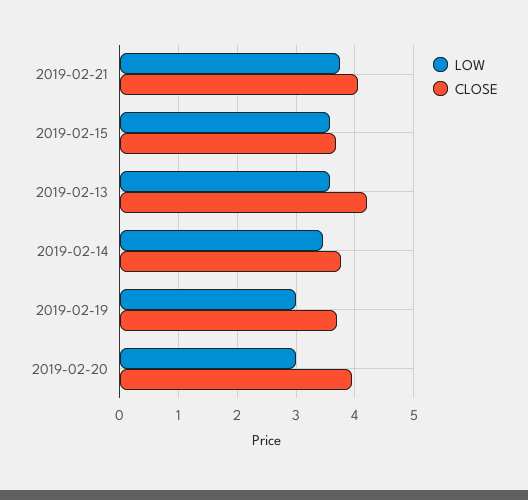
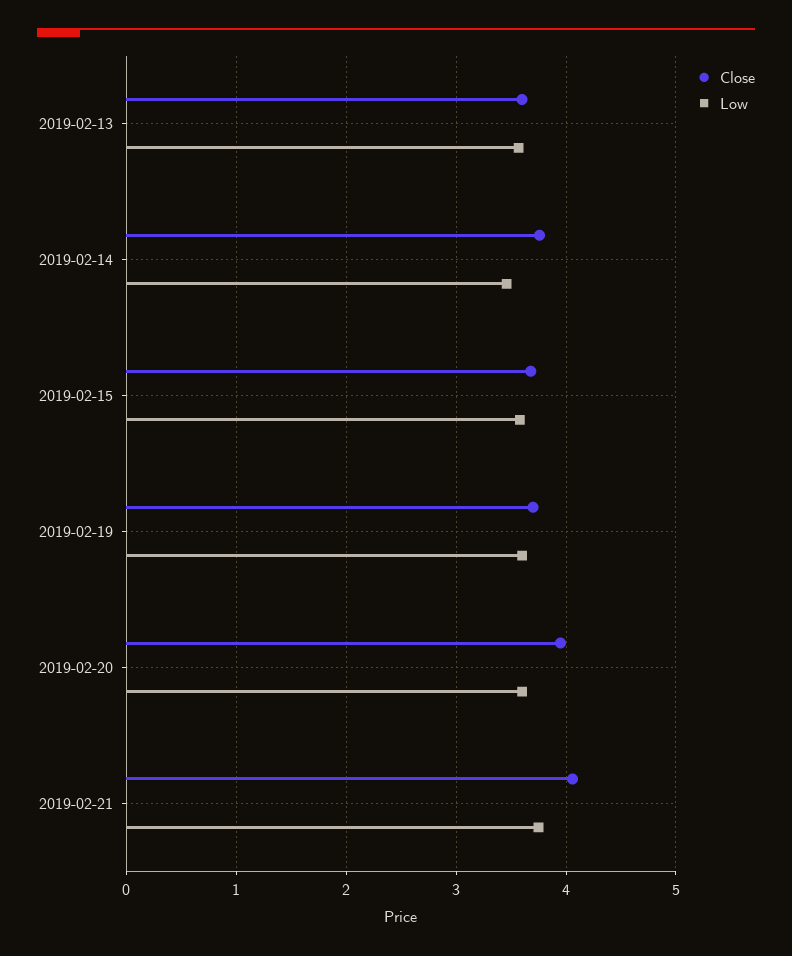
  {
    "LOW": {
      "2019-02-21": 3.8,
      "2019-02-15": 3.6,
      "2019-02-13": 3.6,
      "2019-02-14": 3.5,
-     "2019-02-19": 3,
+     "2019-02-19": 3.6,
-     "2019-02-20": 3
+     "2019-02-20": 3.6
    },
    "CLOSE": {
      "2019-02-21": 4.1,
      "2019-02-15": 3.7,
-     "2019-02-13": 4.2,
+     "2019-02-13": 3.6,
      "2019-02-14": 3.8,
      "2019-02-19": 3.7,
      "2019-02-20": 4
    }
  }

